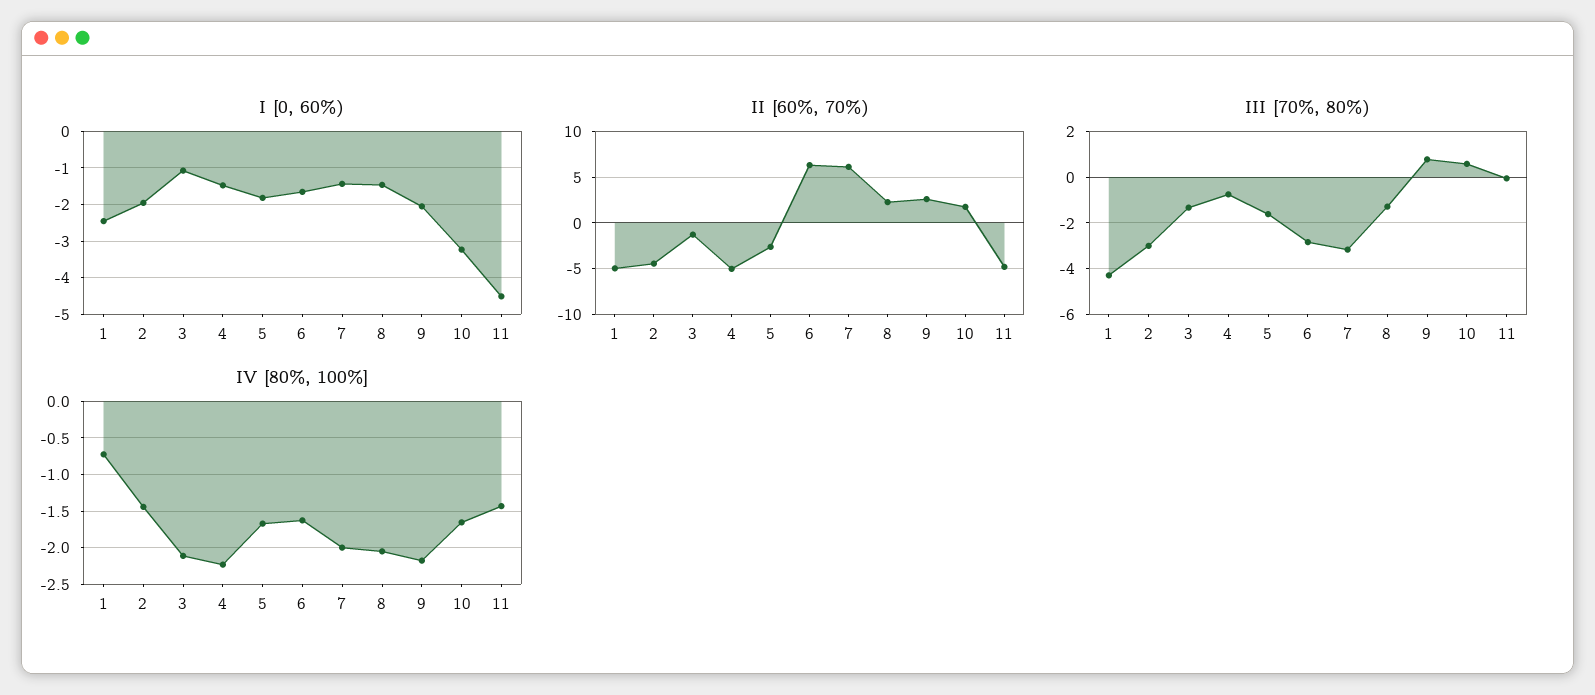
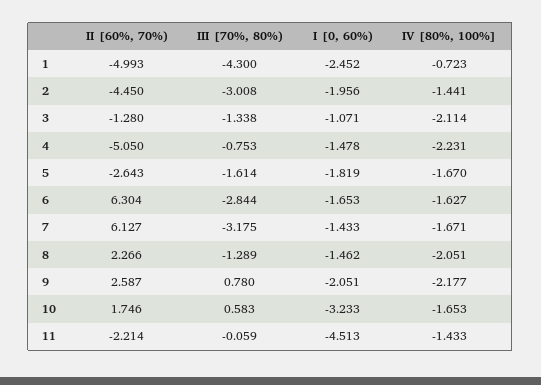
  {
    "I [0, 60%)": {
      "1": -2.452,
      "2": -1.956,
      "3": -1.071,
      "4": -1.478,
      "5": -1.819,
      "6": -1.653,
      "7": -1.433,
      "8": -1.462,
      "9": -2.051,
      "10": -3.233,
      "11": -4.513
    },
    "II [60%, 70%)": {
      "1": -4.993,
      "2": -4.45,
      "3": -1.28,
      "4": -5.05,
      "5": -2.643,
      "6": 6.304,
      "7": 6.127,
      "8": 2.266,
      "9": 2.587,
      "10": 1.746,
-     "11": -5
+     "11": -2.214
    },
    "III [70%, 80%)": {
      "1": -4.3,
      "2": -3.008,
      "3": -1.338,
      "4": -0.753,
      "5": -1.614,
      "6": -2.844,
      "7": -3.175,
      "8": -1.289,
      "9": 0.78,
      "10": 0.583,
      "11": -0.059
    },
    "IV [80%, 100%]": {
      "1": -0.723,
      "2": -1.441,
      "3": -2.114,
      "4": -2.231,
      "5": -1.67,
      "6": -1.627,
-     "7": -2,
+     "7": -1.671,
      "8": -2.051,
      "9": -2.177,
      "10": -1.653,
      "11": -1.433
    }
  }

